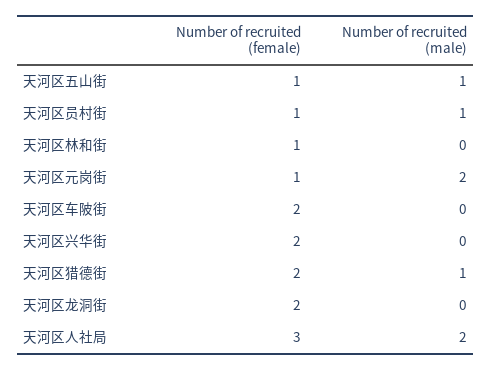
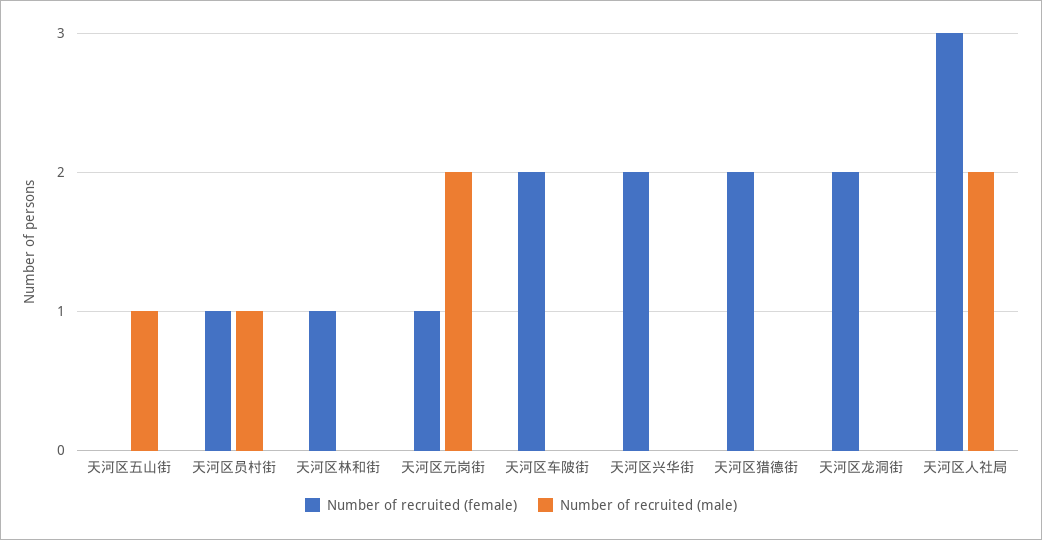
  {
    "Number of recruited (female)": {
-     "天河区五山街": 1,
+     "天河区五山街": 0,
      "天河区员村街": 1,
      "天河区林和街": 1,
      "天河区元岗街": 1,
      "天河区车陂街": 2,
      "天河区兴华街": 2,
      "天河区猎德街": 2,
      "天河区龙洞街": 2,
      "天河区人社局": 3
    },
    "Number of recruited (male)": {
      "天河区五山街": 1,
      "天河区员村街": 1,
      "天河区林和街": 0,
      "天河区元岗街": 2,
      "天河区车陂街": 0,
      "天河区兴华街": 0,
-     "天河区猎德街": 1,
+     "天河区猎德街": 0,
      "天河区龙洞街": 0,
      "天河区人社局": 2
    }
  }

